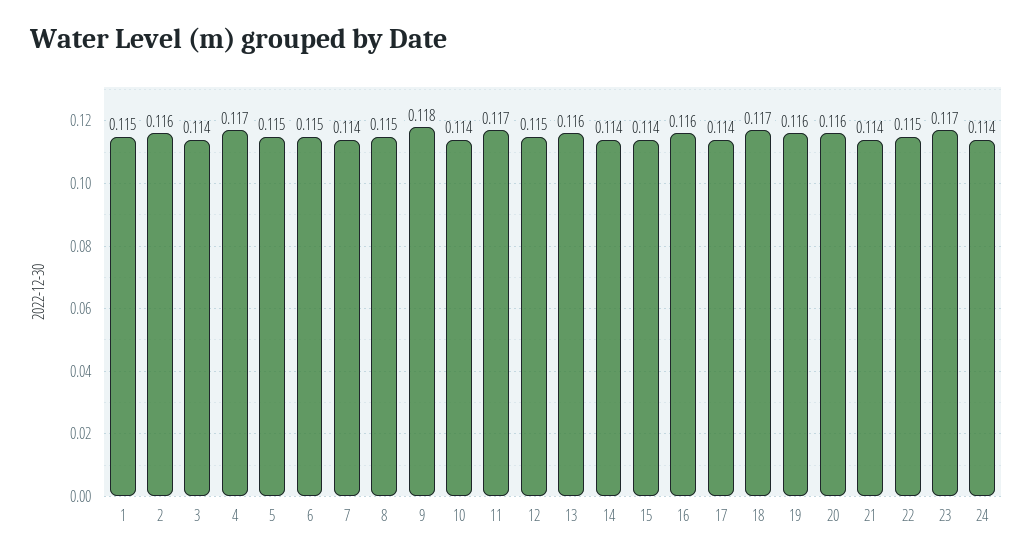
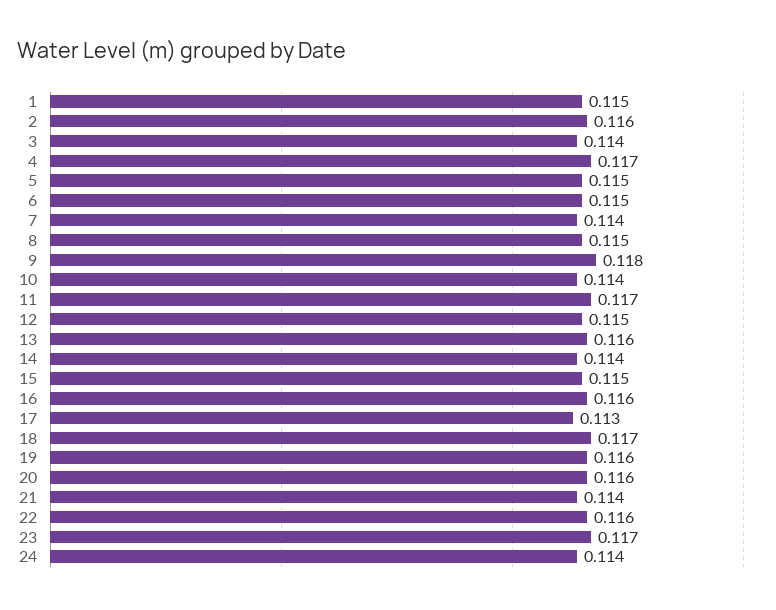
  {
    "1": 0.115,
    "2": 0.116,
    "3": 0.114,
    "4": 0.117,
    "5": 0.115,
    "6": 0.115,
    "7": 0.114,
    "8": 0.115,
    "9": 0.118,
    "10": 0.114,
    "11": 0.117,
    "12": 0.115,
    "13": 0.116,
    "14": 0.114,
-   "15": 0.114,
+   "15": 0.115,
    "16": 0.116,
-   "17": 0.114,
+   "17": 0.113,
    "18": 0.117,
    "19": 0.116,
    "20": 0.116,
    "21": 0.114,
-   "22": 0.115,
+   "22": 0.116,
    "23": 0.117,
    "24": 0.114
  }

